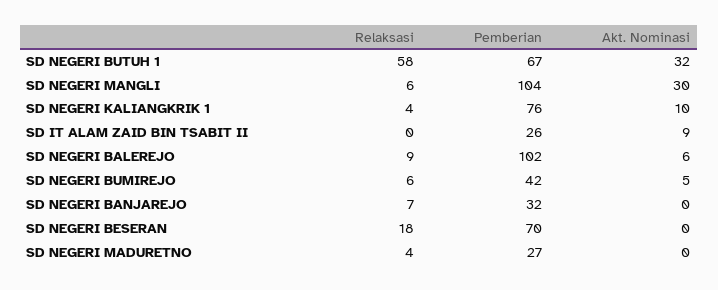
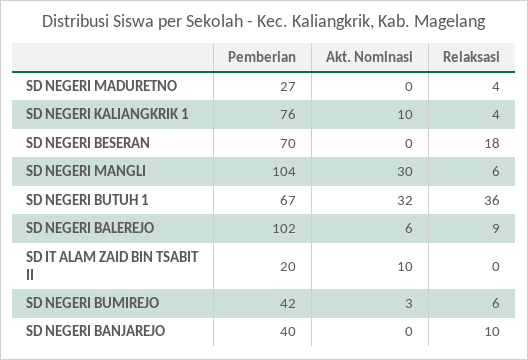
  {
    "Relaksasi": {
-     "SD NEGERI BUTUH 1": 58,
+     "SD NEGERI BUTUH 1": 36,
      "SD NEGERI MANGLI": 6,
      "SD NEGERI KALIANGKRIK 1": 4,
      "SD IT ALAM ZAID BIN TSABIT II": 0,
      "SD NEGERI BALEREJO": 9,
      "SD NEGERI BUMIREJO": 6,
-     "SD NEGERI BANJAREJO": 7,
+     "SD NEGERI BANJAREJO": 10,
      "SD NEGERI BESERAN": 18,
      "SD NEGERI MADURETNO": 4
    },
    "Pemberian": {
      "SD NEGERI BUTUH 1": 67,
      "SD NEGERI MANGLI": 104,
      "SD NEGERI KALIANGKRIK 1": 76,
-     "SD IT ALAM ZAID BIN TSABIT II": 26,
+     "SD IT ALAM ZAID BIN TSABIT II": 20,
      "SD NEGERI BALEREJO": 102,
      "SD NEGERI BUMIREJO": 42,
-     "SD NEGERI BANJAREJO": 32,
+     "SD NEGERI BANJAREJO": 40,
      "SD NEGERI BESERAN": 70,
      "SD NEGERI MADURETNO": 27
    },
    "Akt. Nominasi": {
      "SD NEGERI BUTUH 1": 32,
      "SD NEGERI MANGLI": 30,
      "SD NEGERI KALIANGKRIK 1": 10,
-     "SD IT ALAM ZAID BIN TSABIT II": 9,
+     "SD IT ALAM ZAID BIN TSABIT II": 10,
      "SD NEGERI BALEREJO": 6,
-     "SD NEGERI BUMIREJO": 5,
+     "SD NEGERI BUMIREJO": 3,
      "SD NEGERI BANJAREJO": 0,
      "SD NEGERI BESERAN": 0,
      "SD NEGERI MADURETNO": 0
    }
  }

